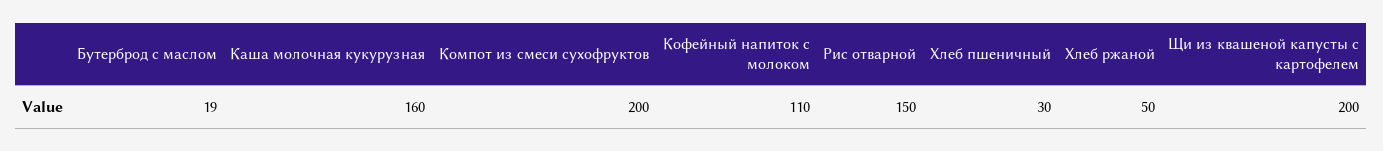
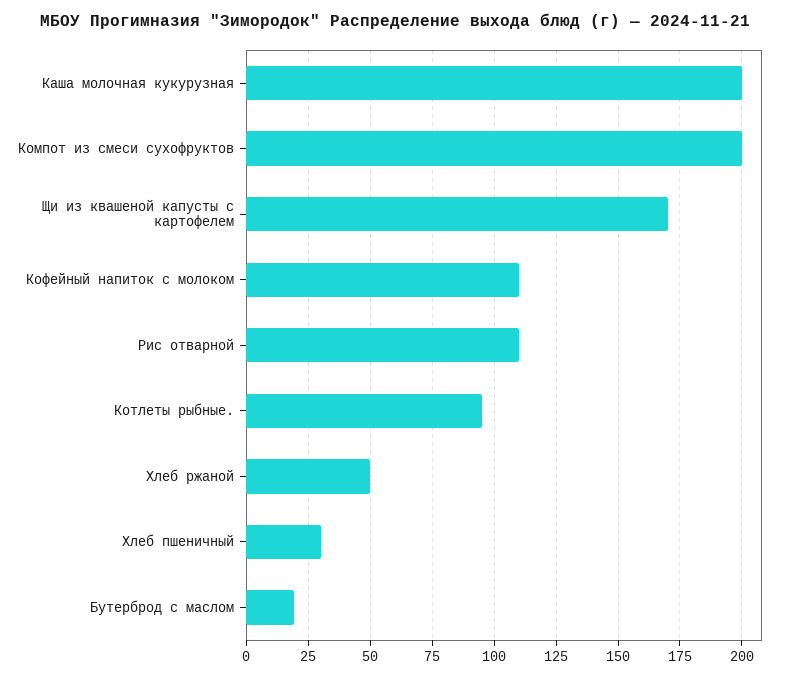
  {
    "Бутерброд с маслом": 19,
-   "Каша молочная кукурузная": 160,
+   "Каша молочная кукурузная": 200,
    "Компот из смеси сухофруктов": 200,
    "Кофейный напиток с молоком": 110,
-   "Рис отварной": 150,
+   "Рис отварной": 110,
    "Хлеб пшеничный": 30,
    "Хлеб ржаной": 50,
-   "Щи из квашеной капусты с картофелем": 200
+   "Щи из квашеной капусты с картофелем": 170,
+   "Котлеты рыбные.": 95
  }

